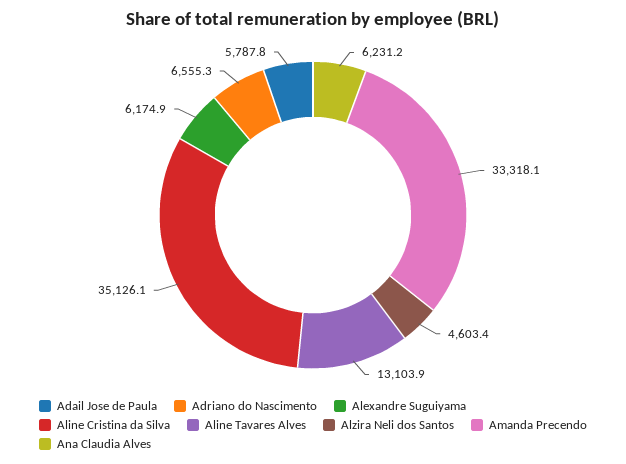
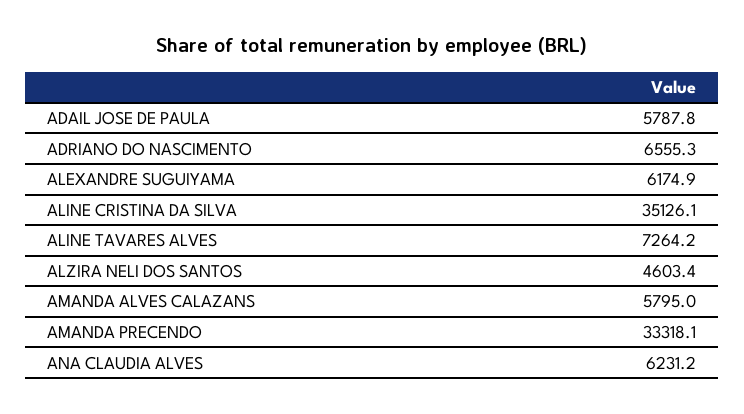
  {
    "Adail Jose de Paula": 5787.8,
    "Adriano do Nascimento": 6555.3,
    "Alexandre Suguiyama": 6174.9,
    "Aline Cristina da Silva": 35126.1,
-   "Aline Tavares Alves": 13103.9,
+   "Aline Tavares Alves": 7264.2,
    "Alzira Neli dos Santos": 4603.4,
    "Amanda Precendo": 33318.1,
-   "Ana Claudia Alves": 6231.2
+   "Ana Claudia Alves": 6231.2,
+   "AMANDA ALVES CALAZANS": 5795
  }

